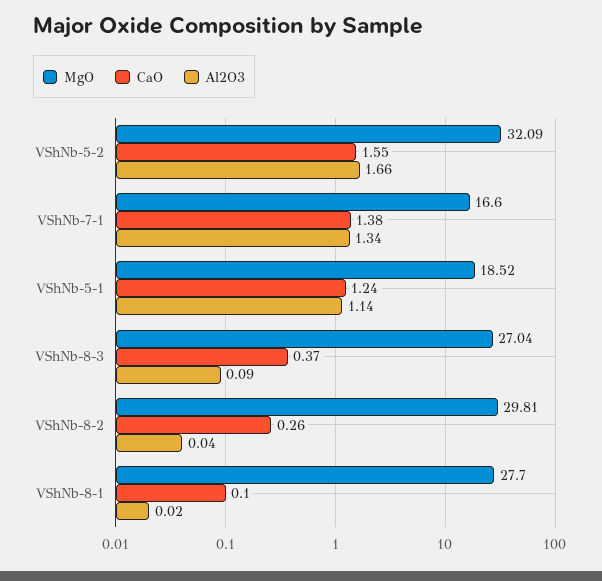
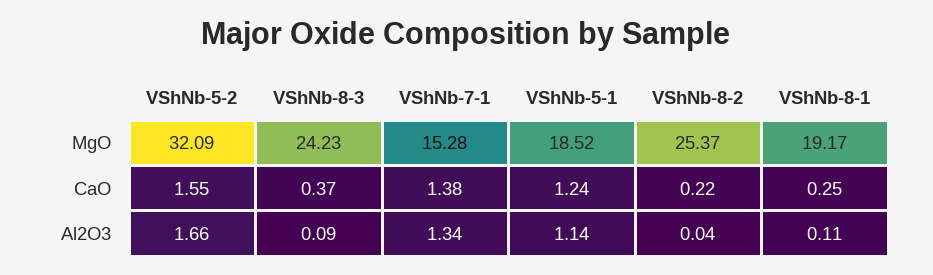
  {
    "MgO": {
      "VShNb-5-2": 32.09,
-     "VShNb-7-1": 16.6,
+     "VShNb-7-1": 15.28,
      "VShNb-5-1": 18.52,
-     "VShNb-8-3": 27.04,
+     "VShNb-8-3": 24.23,
-     "VShNb-8-2": 29.81,
+     "VShNb-8-2": 25.37,
-     "VShNb-8-1": 27.7
+     "VShNb-8-1": 19.17
    },
    "CaO": {
      "VShNb-5-2": 1.55,
      "VShNb-7-1": 1.38,
      "VShNb-5-1": 1.24,
      "VShNb-8-3": 0.37,
-     "VShNb-8-2": 0.26,
+     "VShNb-8-2": 0.22,
-     "VShNb-8-1": 0.1
+     "VShNb-8-1": 0.25
    },
    "Al2O3": {
      "VShNb-5-2": 1.66,
      "VShNb-7-1": 1.34,
      "VShNb-5-1": 1.14,
      "VShNb-8-3": 0.09,
      "VShNb-8-2": 0.04,
-     "VShNb-8-1": 0.02
+     "VShNb-8-1": 0.11
    }
  }

